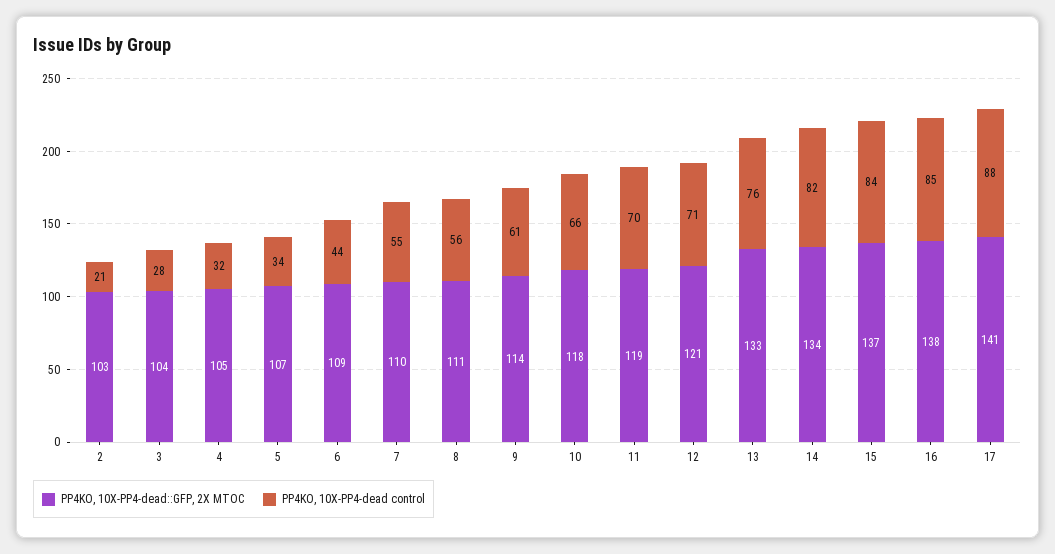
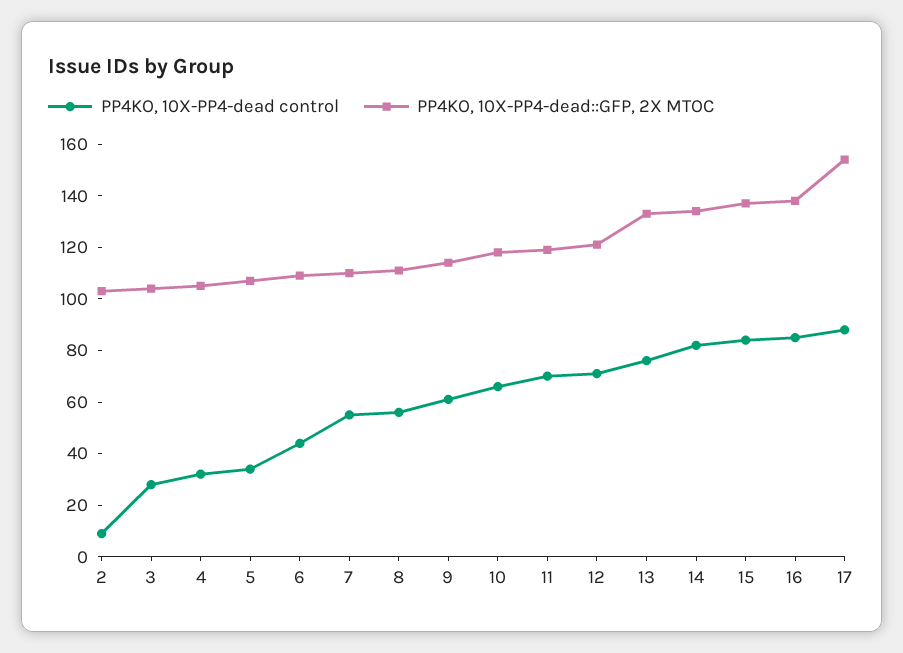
  {
    "PP4KO, 10X-PP4-dead::GFP, 2X MTOC": {
      "2": 103,
      "3": 104,
      "4": 105,
      "5": 107,
      "6": 109,
      "7": 110,
      "8": 111,
      "9": 114,
      "10": 118,
      "11": 119,
      "12": 121,
      "13": 133,
      "14": 134,
      "15": 137,
      "16": 138,
-     "17": 141
+     "17": 155
    },
    "PP4KO, 10X-PP4-dead control": {
-     "2": 21,
+     "2": 10,
      "3": 28,
      "4": 32,
      "5": 34,
      "6": 44,
      "7": 55,
      "8": 56,
      "9": 61,
      "10": 66,
      "11": 70,
      "12": 71,
      "13": 76,
      "14": 82,
      "15": 84,
      "16": 85,
      "17": 88
    }
  }

